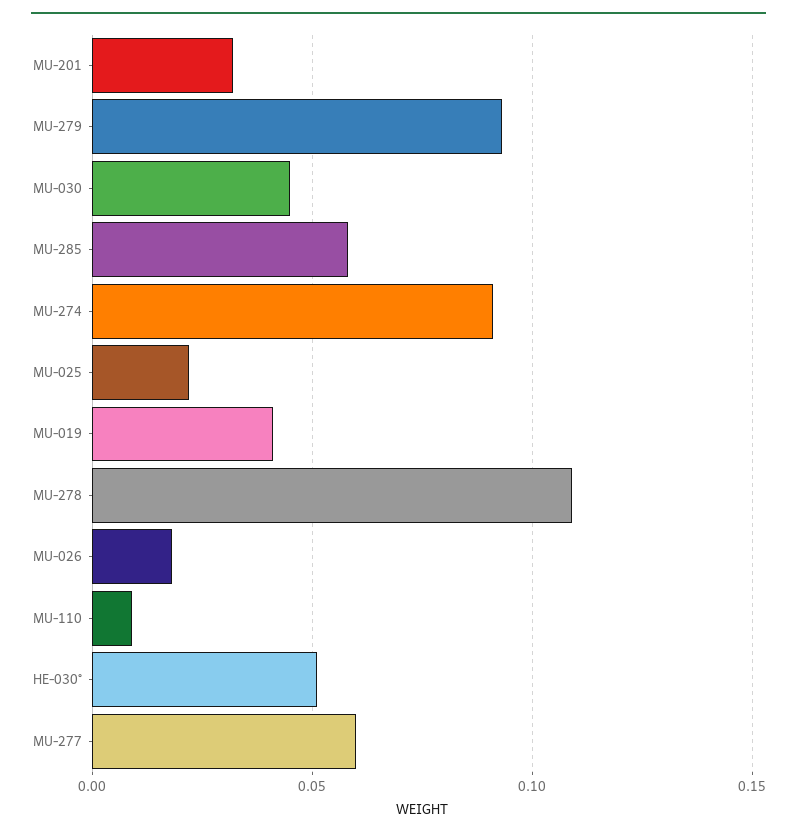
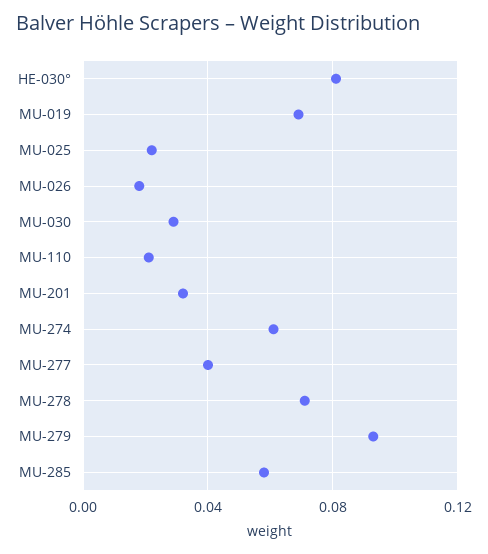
  {
    "MU-201": 0.03,
    "MU-279": 0.095,
-   "MU-030": 0.045,
+   "MU-030": 0.03,
    "MU-285": 0.06,
-   "MU-274": 0.09,
+   "MU-274": 0.06,
    "MU-025": 0.02,
-   "MU-019": 0.04,
+   "MU-019": 0.07,
-   "MU-278": 0.11,
+   "MU-278": 0.07,
    "MU-026": 0.02,
-   "MU-110": 0.01,
+   "MU-110": 0.02,
-   "HE-030°": 0.05,
+   "HE-030°": 0.08,
-   "MU-277": 0.06
+   "MU-277": 0.04
  }

